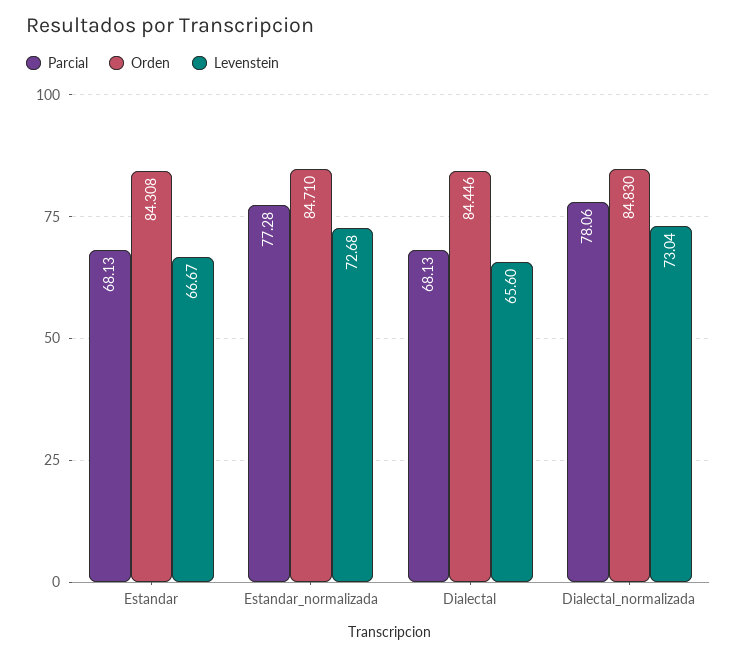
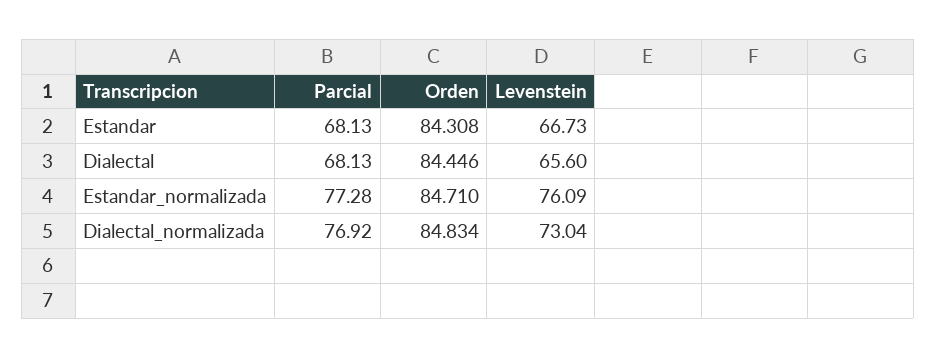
  {
    "Parcial": {
      "Estandar": 68.13,
      "Estandar_normalizada": 77.28,
      "Dialectal": 68.13,
-     "Dialectal_normalizada": 78.06
+     "Dialectal_normalizada": 76.92
    },
    "Orden": {
      "Estandar": 84.308,
      "Estandar_normalizada": 84.71,
      "Dialectal": 84.446,
-     "Dialectal_normalizada": 84.83
+     "Dialectal_normalizada": 84.834
    },
    "Levenstein": {
-     "Estandar": 66.67,
+     "Estandar": 66.73,
-     "Estandar_normalizada": 72.68,
+     "Estandar_normalizada": 76.09,
      "Dialectal": 65.6,
      "Dialectal_normalizada": 73.04
    }
  }

